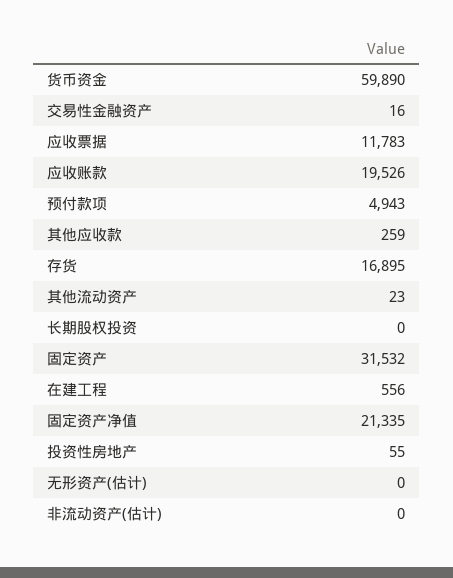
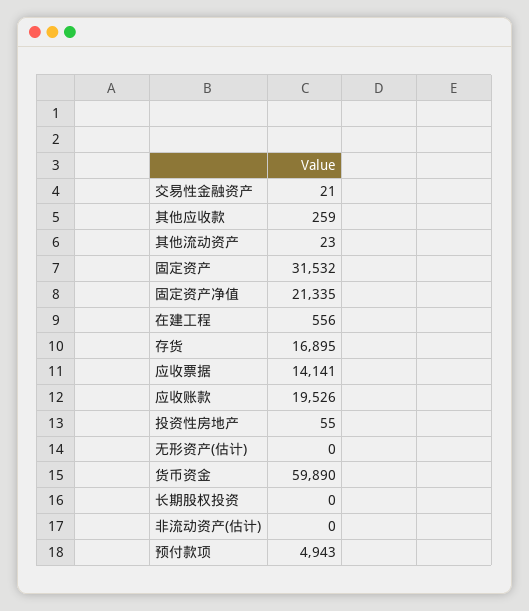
  {
    "货币资金": 59890,
-   "交易性金融资产": 16,
+   "交易性金融资产": 21,
-   "应收票据": 11783,
+   "应收票据": 14141,
    "应收账款": 19526,
    "预付款项": 4943,
    "其他应收款": 259,
    "存货": 16895,
    "其他流动资产": 23,
    "长期股权投资": 0,
    "固定资产": 31532,
    "在建工程": 556,
    "固定资产净值": 21335,
    "投资性房地产": 55,
    "无形资产(估计)": 0,
    "非流动资产(估计)": 0
  }

